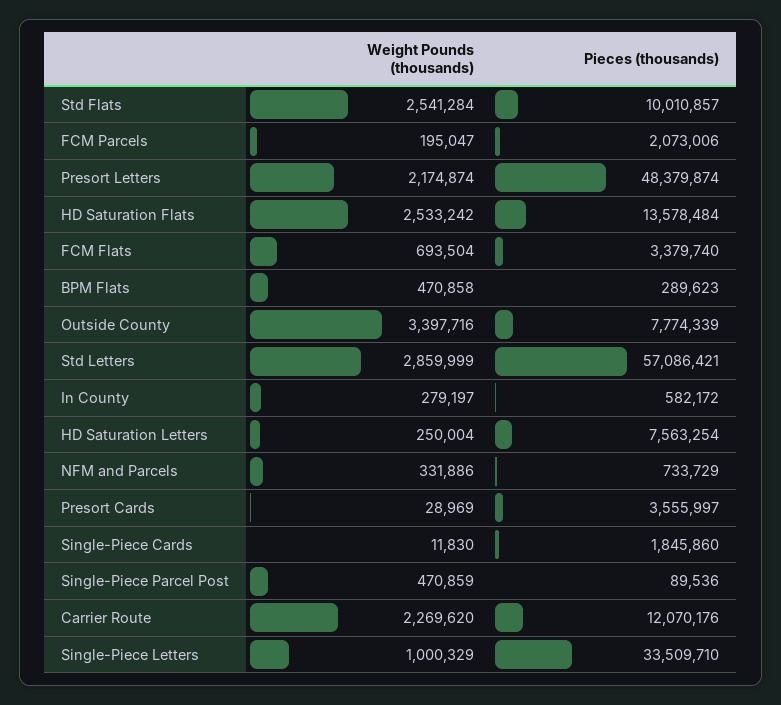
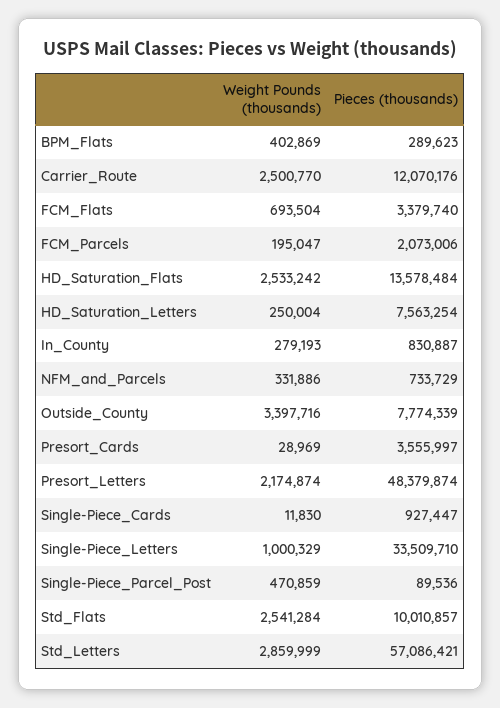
  {
    "Weight Pounds (thousands)": {
      "Std Flats": 2541284,
      "FCM Parcels": 195047,
      "Presort Letters": 2174874,
      "HD Saturation Flats": 2533242,
      "FCM Flats": 693504,
-     "BPM Flats": 470858,
+     "BPM Flats": 402869,
      "Outside County": 3397716,
      "Std Letters": 2859999,
-     "In County": 279197,
+     "In County": 279193,
      "HD Saturation Letters": 250004,
      "NFM and Parcels": 331886,
      "Presort Cards": 28969,
      "Single-Piece Cards": 11830,
      "Single-Piece Parcel Post": 470859,
-     "Carrier Route": 2269620,
+     "Carrier Route": 2500770,
      "Single-Piece Letters": 1000329
    },
    "Pieces (thousands)": {
      "Std Flats": 10010857,
      "FCM Parcels": 2073006,
      "Presort Letters": 48379874,
      "HD Saturation Flats": 13578484,
      "FCM Flats": 3379740,
      "BPM Flats": 289623,
      "Outside County": 7774339,
      "Std Letters": 57086421,
-     "In County": 582172,
+     "In County": 830887,
      "HD Saturation Letters": 7563254,
      "NFM and Parcels": 733729,
      "Presort Cards": 3555997,
-     "Single-Piece Cards": 1845860,
+     "Single-Piece Cards": 927447,
      "Single-Piece Parcel Post": 89536,
      "Carrier Route": 12070176,
      "Single-Piece Letters": 33509710
    }
  }

